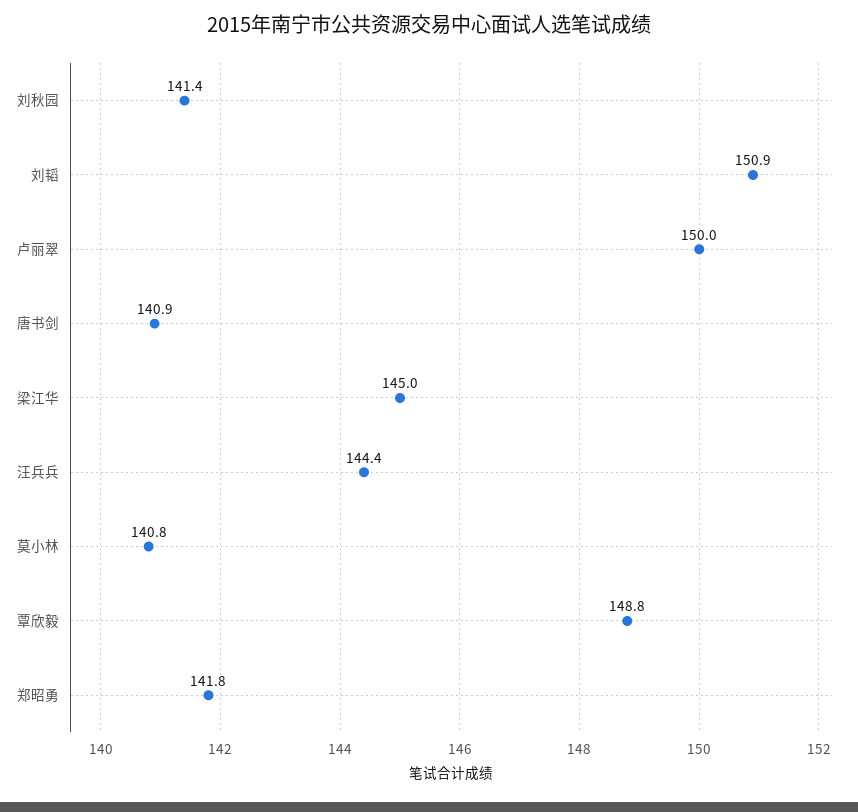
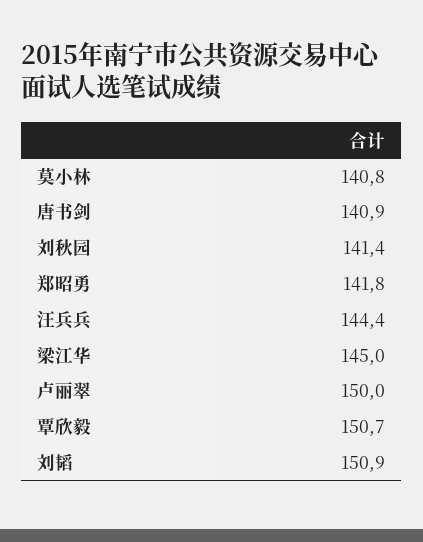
  {
    "刘秋园": 141.4,
    "刘韬": 150.9,
    "卢丽翠": 150,
    "唐书剑": 140.9,
    "梁江华": 145,
    "汪兵兵": 144.4,
    "莫小林": 140.8,
-   "覃欣毅": 148.8,
+   "覃欣毅": 150.7,
    "郑昭勇": 141.8
  }

